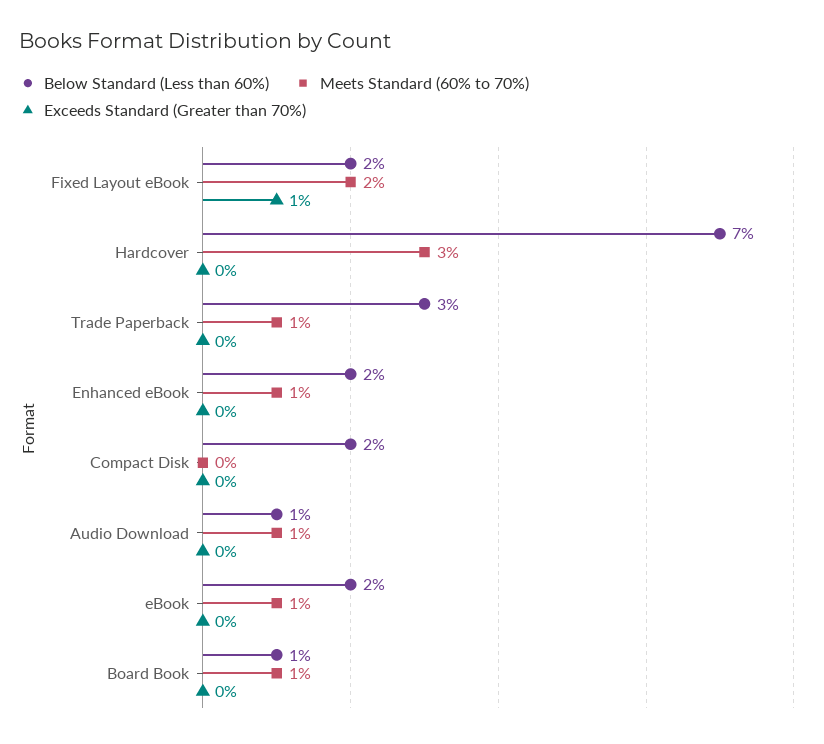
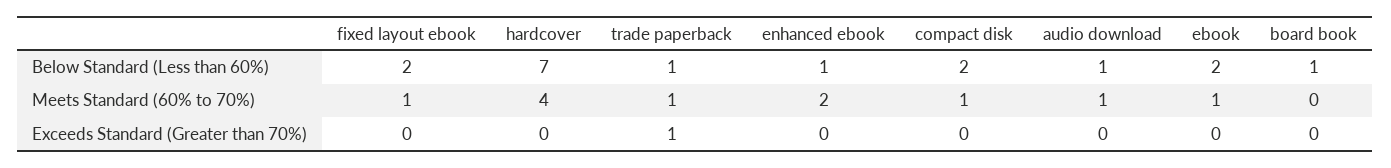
  {
    "Below Standard (Less than 60%)": {
      "Fixed Layout eBook": 2,
      "Hardcover": 7,
-     "Trade Paperback": 3,
+     "Trade Paperback": 1,
-     "Enhanced eBook": 2,
+     "Enhanced eBook": 1,
      "Compact Disk": 2,
      "Audio Download": 1,
      "eBook": 2,
      "Board Book": 1
    },
    "Meets Standard (60% to 70%)": {
-     "Fixed Layout eBook": 2,
+     "Fixed Layout eBook": 1,
-     "Hardcover": 3,
+     "Hardcover": 4,
      "Trade Paperback": 1,
-     "Enhanced eBook": 1,
+     "Enhanced eBook": 2,
-     "Compact Disk": 0,
+     "Compact Disk": 1,
      "Audio Download": 1,
      "eBook": 1,
-     "Board Book": 1
+     "Board Book": 0
    },
    "Exceeds Standard (Greater than 70%)": {
-     "Fixed Layout eBook": 1,
+     "Fixed Layout eBook": 0,
      "Hardcover": 0,
-     "Trade Paperback": 0,
+     "Trade Paperback": 1,
      "Enhanced eBook": 0,
      "Compact Disk": 0,
      "Audio Download": 0,
      "eBook": 0,
      "Board Book": 0
    }
  }

